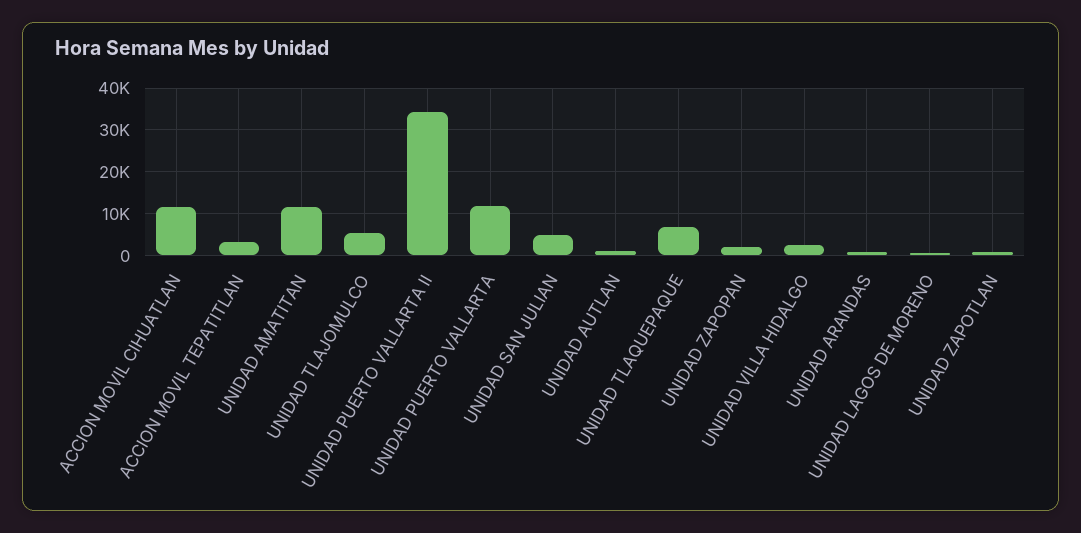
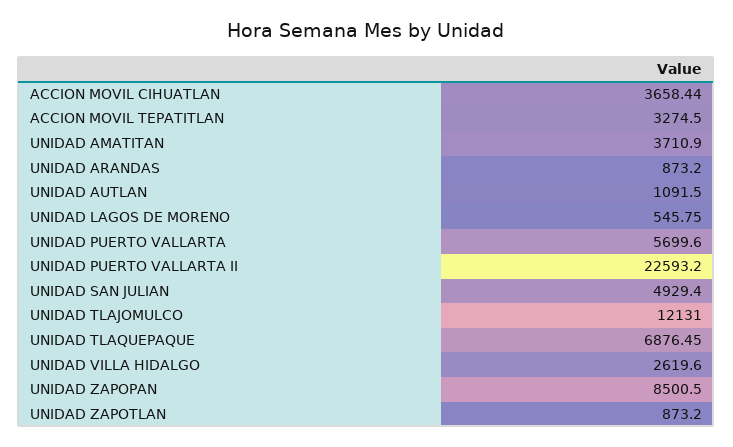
  {
-   "ACCION MOVIL CIHUATLAN": 12000,
+   "ACCION MOVIL CIHUATLAN": 3658.44,
    "ACCION MOVIL TEPATITLAN": 3274.5,
-   "UNIDAD AMATITAN": 12000,
+   "UNIDAD AMATITAN": 3710.9,
-   "UNIDAD TLAJOMULCO": 6000,
+   "UNIDAD TLAJOMULCO": 12131,
-   "UNIDAD PUERTO VALLARTA II": 34000,
+   "UNIDAD PUERTO VALLARTA II": 22593.2,
-   "UNIDAD PUERTO VALLARTA": 12000,
+   "UNIDAD PUERTO VALLARTA": 5699.6,
    "UNIDAD SAN JULIAN": 4929.4,
    "UNIDAD AUTLAN": 1091.5,
    "UNIDAD TLAQUEPAQUE": 6876.45,
-   "UNIDAD ZAPOPAN": 2000,
+   "UNIDAD ZAPOPAN": 8500.5,
    "UNIDAD VILLA HIDALGO": 2619.6,
    "UNIDAD ARANDAS": 873.2,
    "UNIDAD LAGOS DE MORENO": 545.75,
    "UNIDAD ZAPOTLAN": 873.2
  }

